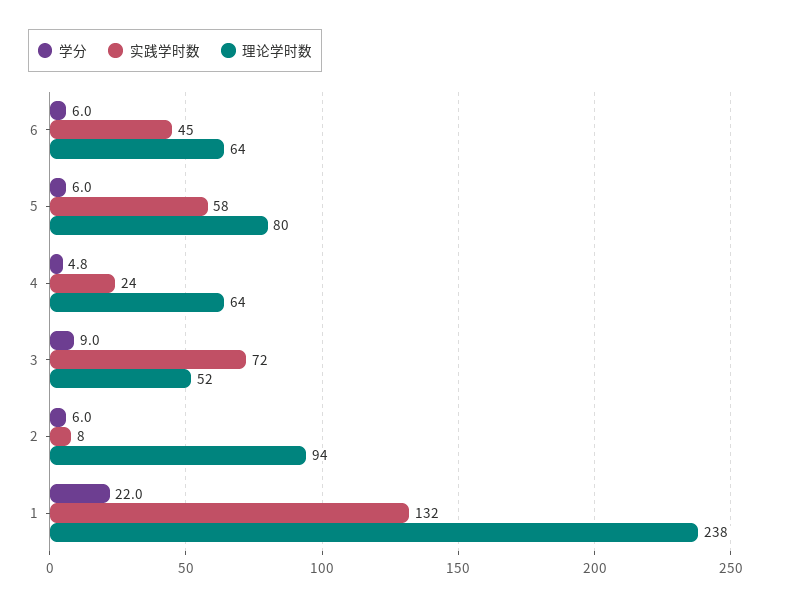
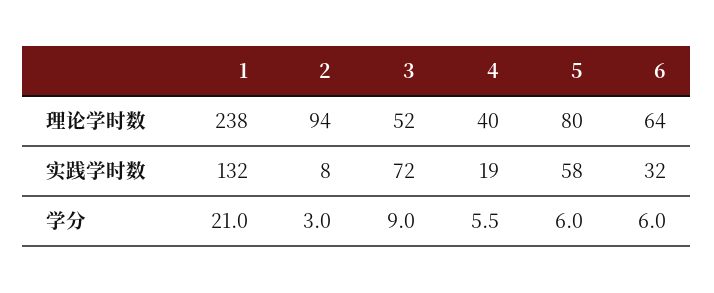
  {
    "学分": {
      "6": 6,
      "5": 6,
-     "4": 4.8,
+     "4": 5.5,
      "3": 9,
-     "2": 6,
+     "2": 3,
-     "1": 22
+     "1": 21
    },
    "实践学时数": {
-     "6": 45,
+     "6": 32,
      "5": 58,
-     "4": 24,
+     "4": 19,
      "3": 72,
      "2": 8,
      "1": 132
    },
    "理论学时数": {
      "6": 64,
      "5": 80,
-     "4": 64,
+     "4": 40,
      "3": 52,
      "2": 94,
      "1": 238
    }
  }

